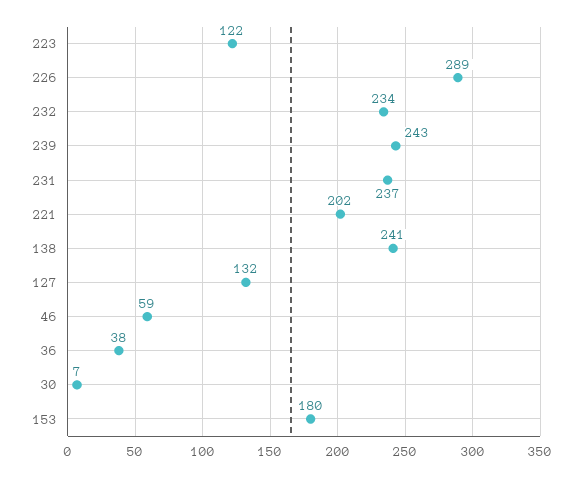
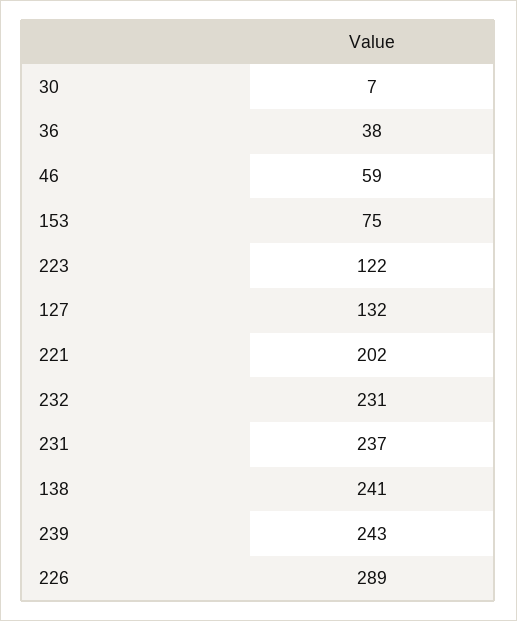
  {
    "223": 122,
    "226": 289,
-   "232": 234,
+   "232": 231,
    "239": 243,
    "231": 237,
    "221": 202,
    "138": 241,
    "127": 132,
    "46": 59,
    "36": 38,
    "30": 7,
-   "153": 180
+   "153": 75
  }

